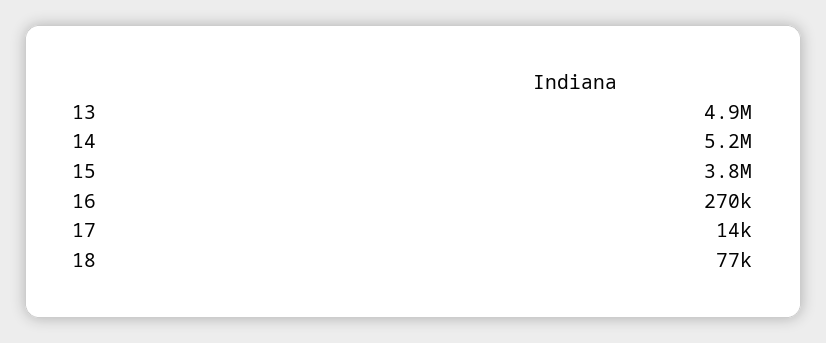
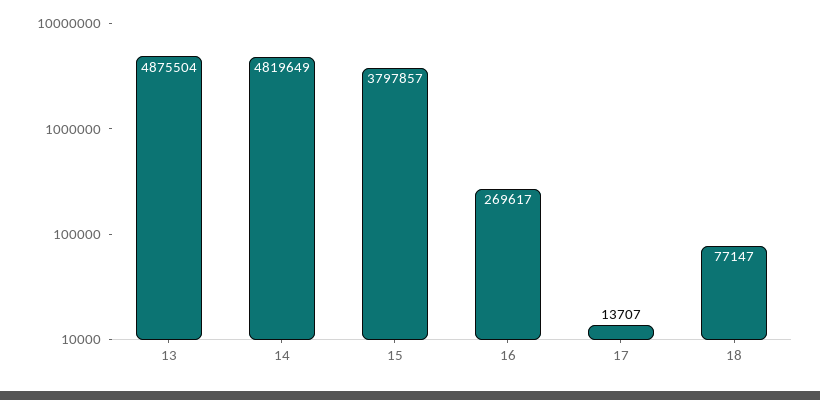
  {
    "13": 4875504,
-   "14": 5200000,
+   "14": 4819649,
    "15": 3797857,
    "16": 269617,
    "17": 13707,
    "18": 77147
  }

